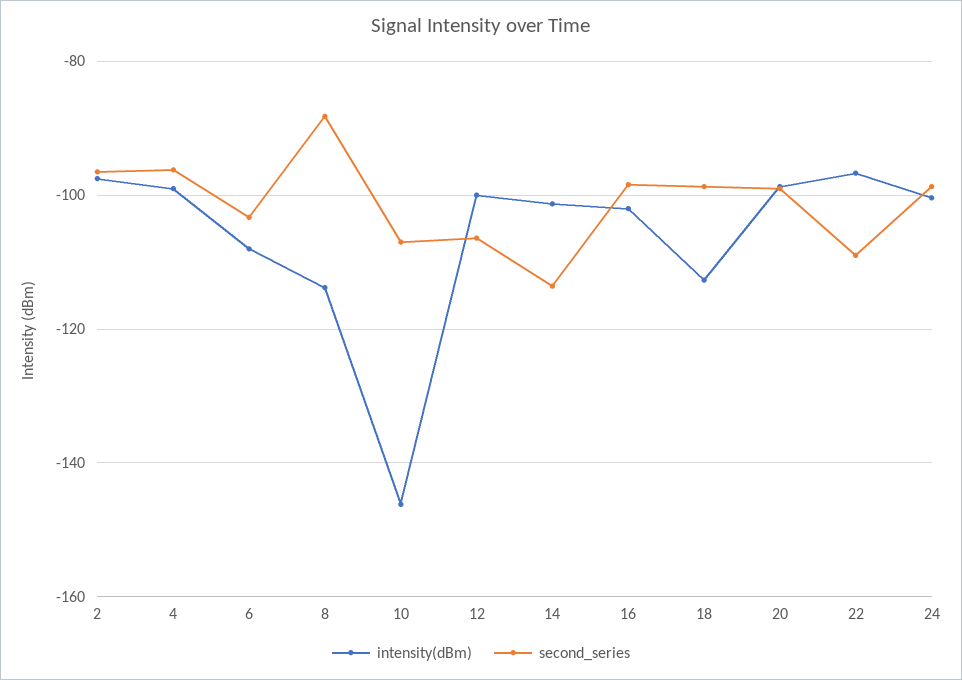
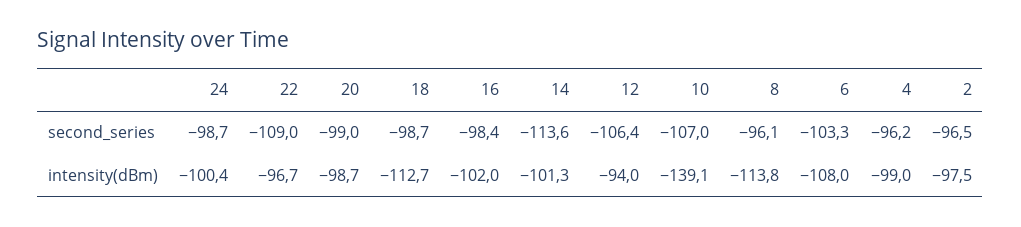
  {
    "intensity(dBm)": {
      "2": -97.5,
      "4": -99,
      "6": -108,
      "8": -113.8,
-     "10": -146,
+     "10": -139.1,
-     "12": -100,
+     "12": -94,
      "14": -101.3,
      "16": -102,
      "18": -112.7,
      "20": -98.7,
      "22": -96.7,
      "24": -100.4
    },
    "second_series": {
      "2": -96.5,
      "4": -96.2,
      "6": -103.3,
-     "8": -88,
+     "8": -96.1,
      "10": -107,
      "12": -106.4,
      "14": -113.6,
      "16": -98.4,
      "18": -98.7,
      "20": -99,
      "22": -109,
      "24": -98.7
    }
  }

